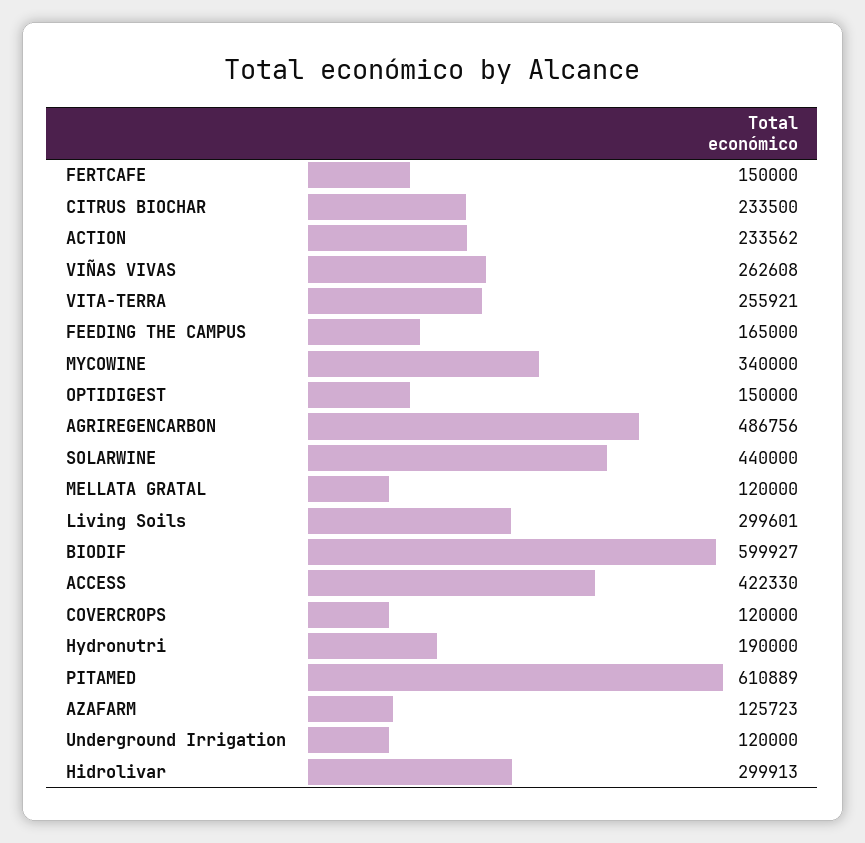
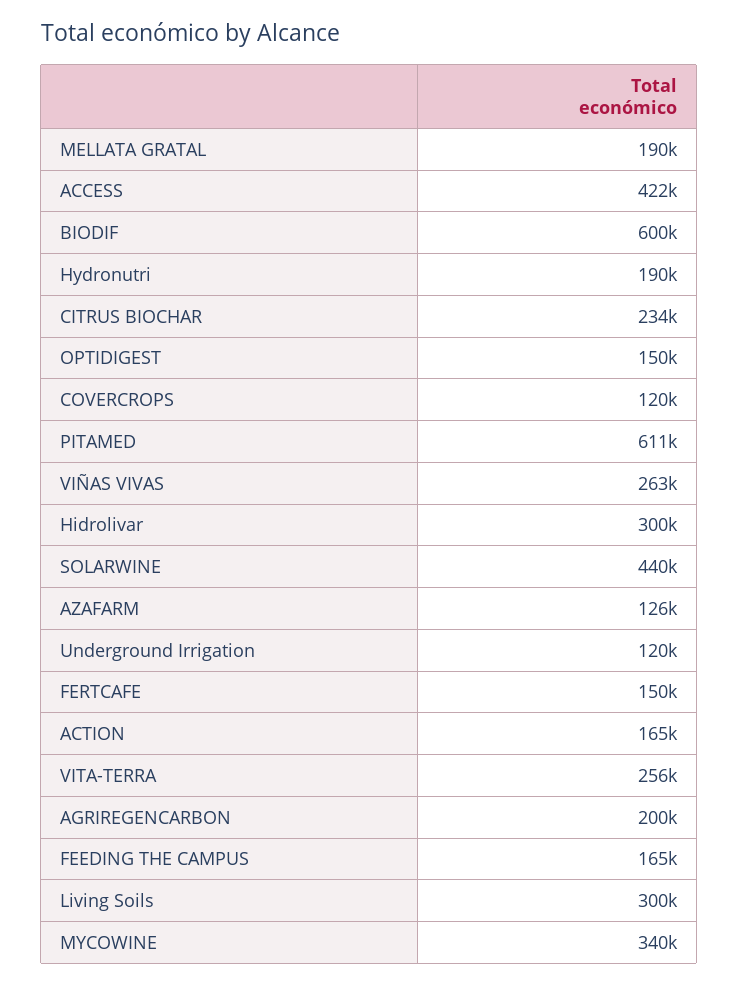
  {
    "FERTCAFE": 150000,
    "CITRUS BIOCHAR": 233500,
-   "ACTION": 233562,
+   "ACTION": 165000,
    "VIÑAS VIVAS": 262608,
    "VITA-TERRA": 255921,
    "FEEDING THE CAMPUS": 165000,
    "MYCOWINE": 340000,
    "OPTIDIGEST": 150000,
-   "AGRIREGENCARBON": 486756,
+   "AGRIREGENCARBON": 200000,
    "SOLARWINE": 440000,
-   "MELLATA GRATAL": 120000,
+   "MELLATA GRATAL": 190000,
    "Living Soils": 299601,
    "BIODIF": 599927,
    "ACCESS": 422330,
    "COVERCROPS": 120000,
    "Hydronutri": 190000,
    "PITAMED": 610889,
    "AZAFARM": 125723,
    "Underground Irrigation": 120000,
    "Hidrolivar": 299913
  }

